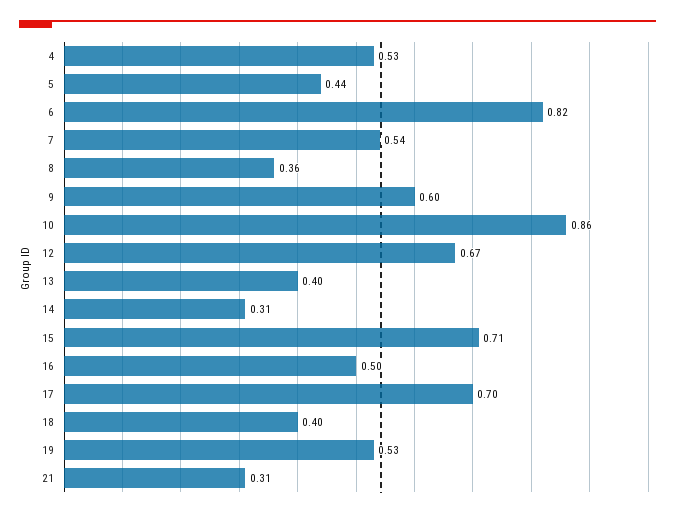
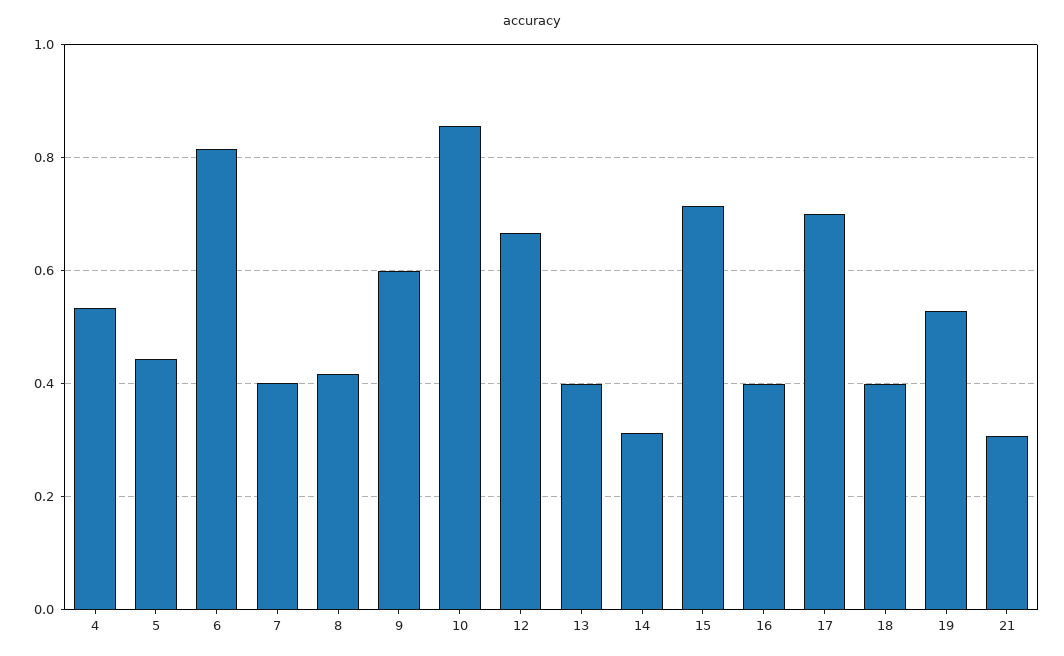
  {
    "4": 0.53,
    "5": 0.44,
    "6": 0.82,
-   "7": 0.54,
+   "7": 0.4,
-   "8": 0.36,
+   "8": 0.42,
    "9": 0.6,
    "10": 0.86,
    "12": 0.67,
    "13": 0.4,
    "14": 0.31,
    "15": 0.71,
-   "16": 0.5,
+   "16": 0.4,
    "17": 0.7,
    "18": 0.4,
    "19": 0.53,
    "21": 0.31
  }

